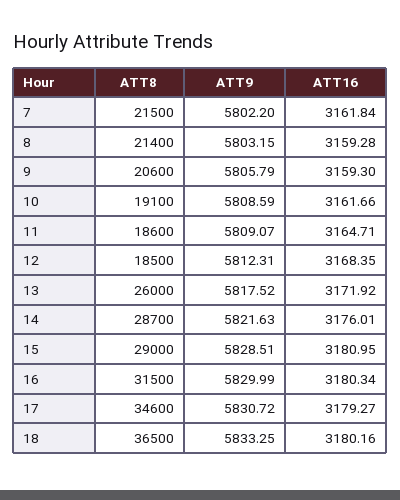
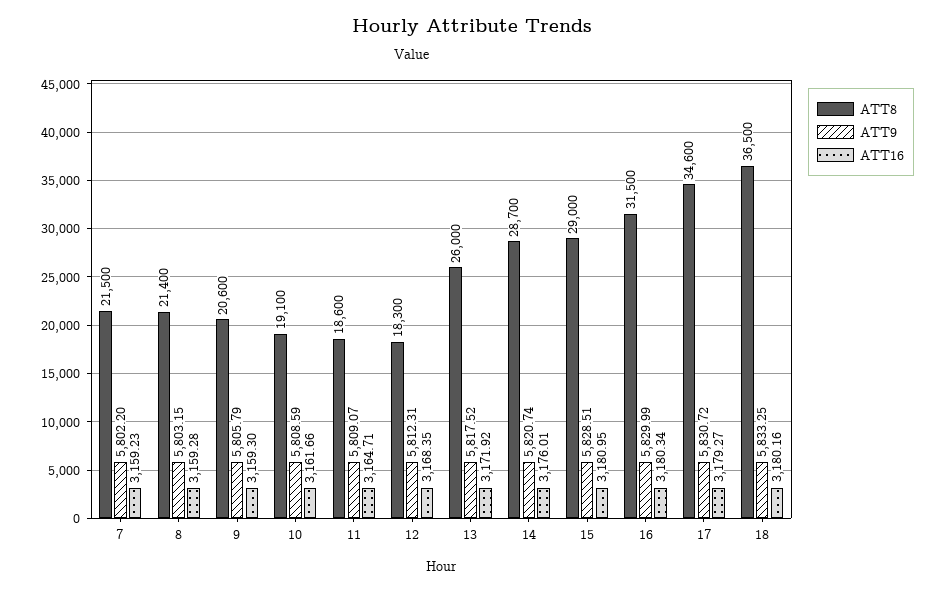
  {
    "ATT8": {
      "7": 21500,
      "8": 21400,
      "9": 20600,
      "10": 19100,
      "11": 18600,
-     "12": 18500,
+     "12": 18300,
      "13": 26000,
      "14": 28700,
      "15": 29000,
      "16": 31500,
      "17": 34600,
      "18": 36500
    },
    "ATT9": {
      "7": 5802.2,
      "8": 5803.15,
      "9": 5805.79,
      "10": 5808.59,
      "11": 5809.07,
      "12": 5812.31,
      "13": 5817.52,
-     "14": 5821.63,
+     "14": 5820.74,
      "15": 5828.51,
      "16": 5829.99,
      "17": 5830.72,
      "18": 5833.25
    },
    "ATT16": {
-     "7": 3161.84,
+     "7": 3159.23,
      "8": 3159.28,
      "9": 3159.3,
      "10": 3161.66,
      "11": 3164.71,
      "12": 3168.35,
      "13": 3171.92,
      "14": 3176.01,
      "15": 3180.95,
      "16": 3180.34,
      "17": 3179.27,
      "18": 3180.16
    }
  }

